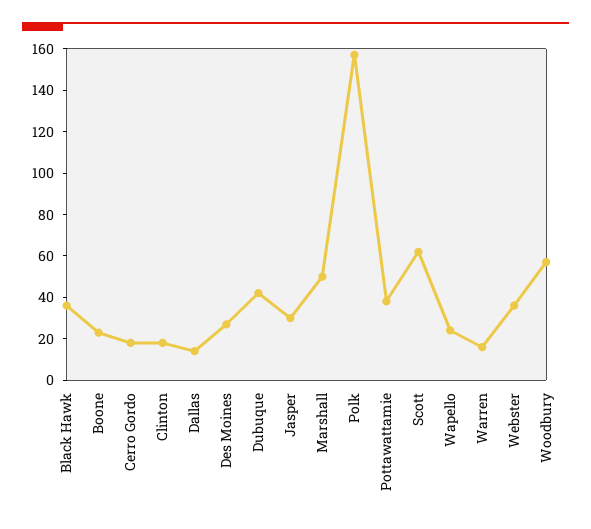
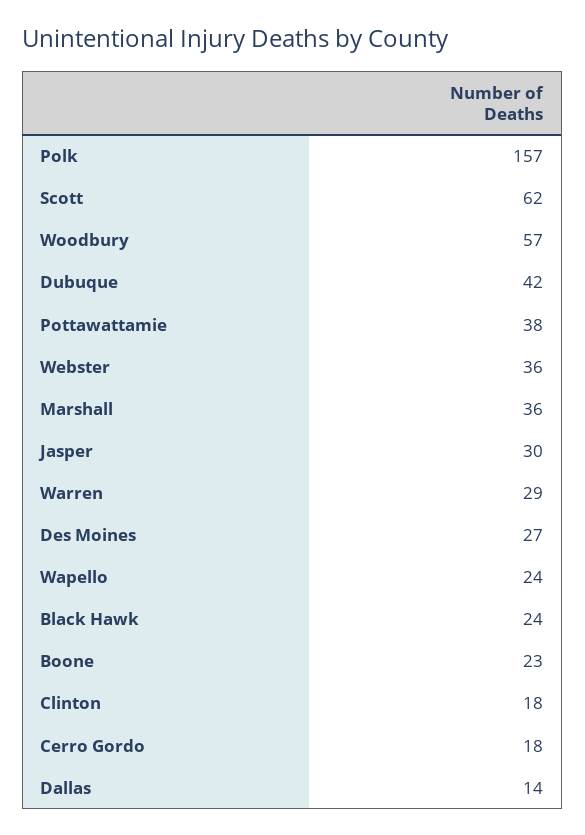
  {
-   "Black Hawk": 35,
+   "Black Hawk": 24,
    "Boone": 23,
    "Cerro Gordo": 18,
    "Clinton": 18,
    "Dallas": 14,
    "Des Moines": 27,
    "Dubuque": 42,
    "Jasper": 30,
-   "Marshall": 50,
+   "Marshall": 36,
    "Polk": 157,
    "Pottawattamie": 38,
    "Scott": 62,
    "Wapello": 24,
-   "Warren": 15,
+   "Warren": 29,
    "Webster": 36,
    "Woodbury": 57
  }

